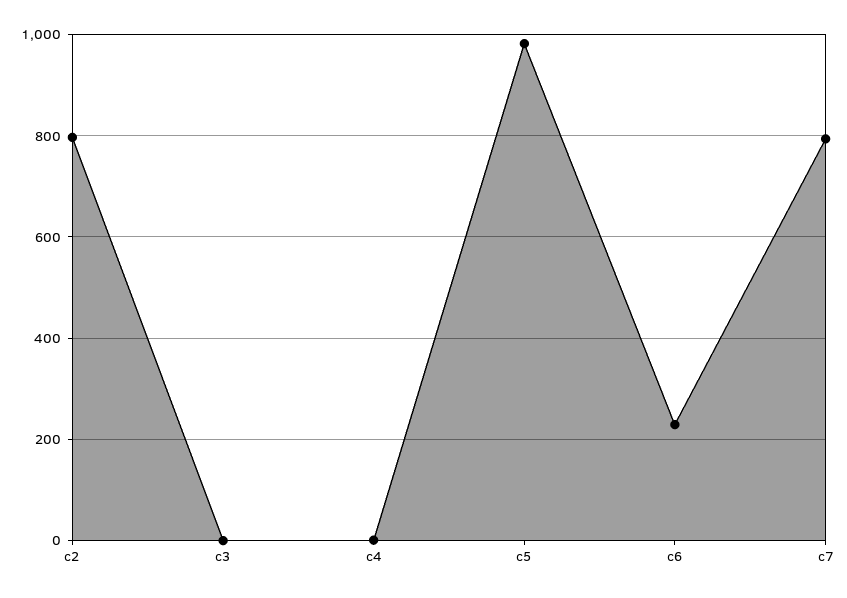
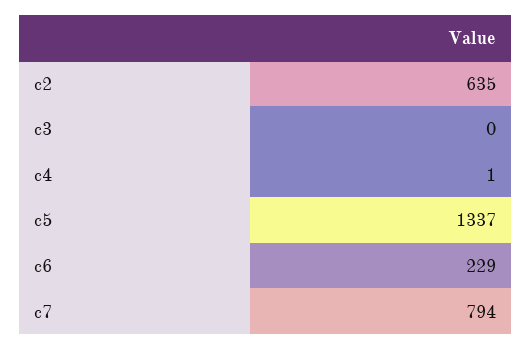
  {
-   "c2": 800,
+   "c2": 635,
    "c3": 0,
    "c4": 1,
-   "c5": 980,
+   "c5": 1337,
    "c6": 229,
    "c7": 794
  }

